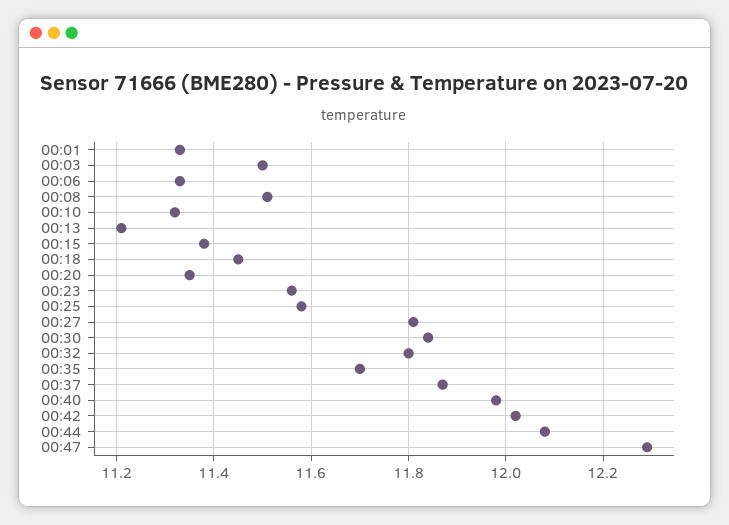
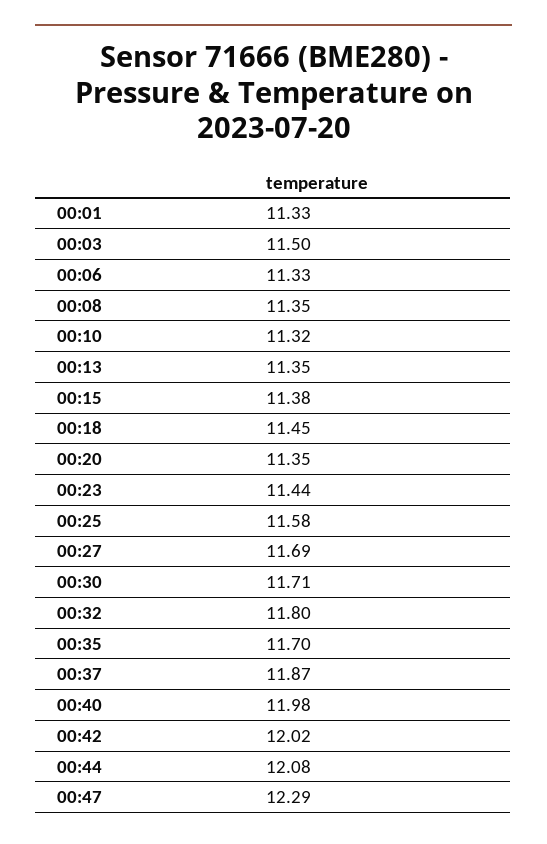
  {
    "00:01": 11.33,
    "00:03": 11.5,
    "00:06": 11.33,
-   "00:08": 11.5,
+   "00:08": 11.35,
    "00:10": 11.32,
-   "00:13": 11.2,
+   "00:13": 11.35,
    "00:15": 11.38,
    "00:18": 11.45,
    "00:20": 11.35,
-   "00:23": 11.55,
+   "00:23": 11.44,
    "00:25": 11.58,
-   "00:27": 11.8,
+   "00:27": 11.69,
-   "00:30": 11.85,
+   "00:30": 11.71,
    "00:32": 11.8,
    "00:35": 11.7,
    "00:37": 11.87,
    "00:40": 11.98,
    "00:42": 12.02,
    "00:44": 12.08,
    "00:47": 12.29
  }

